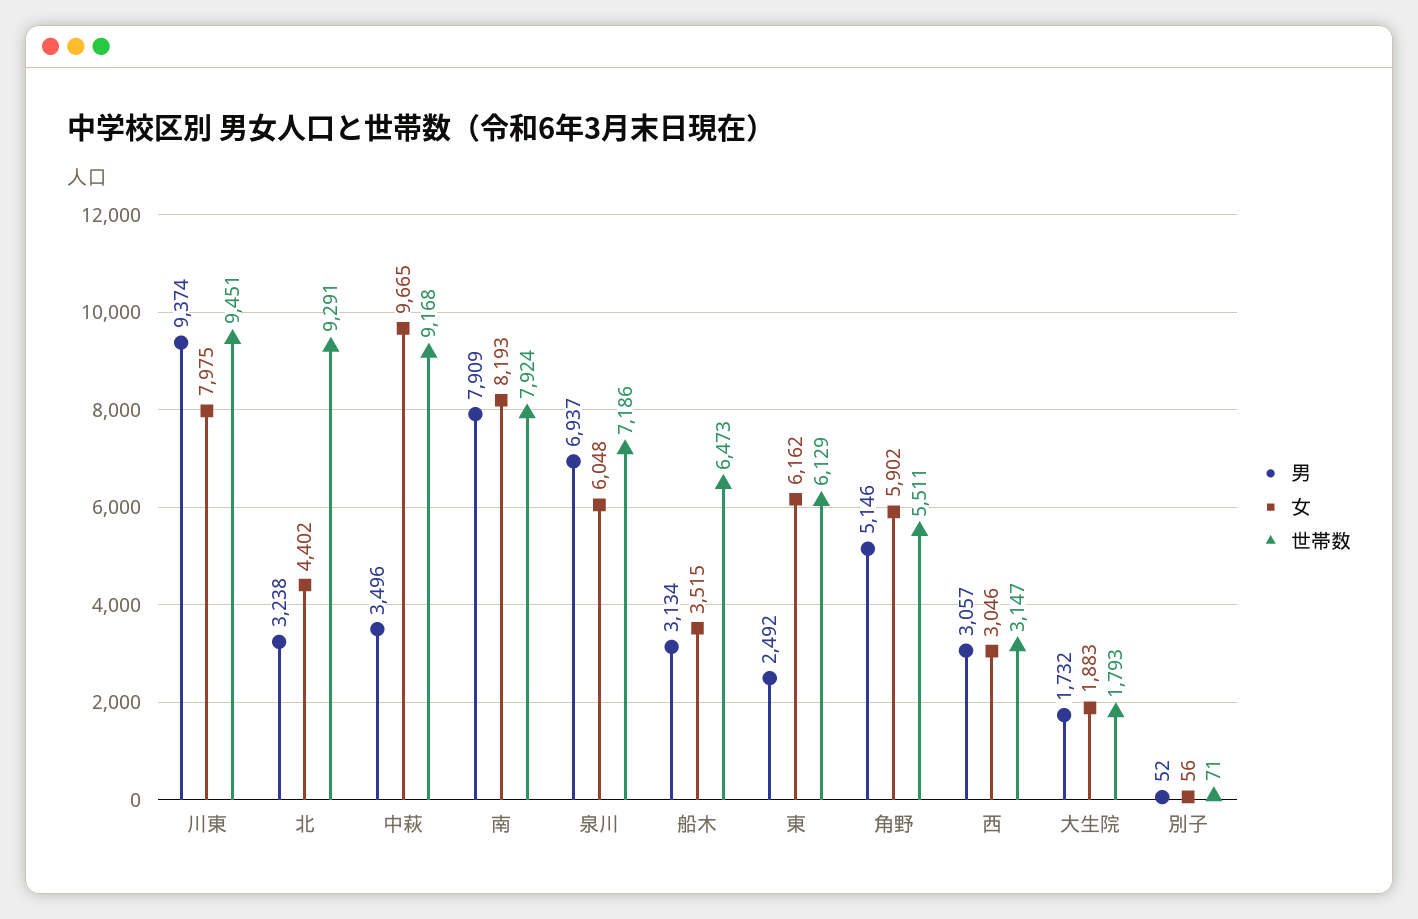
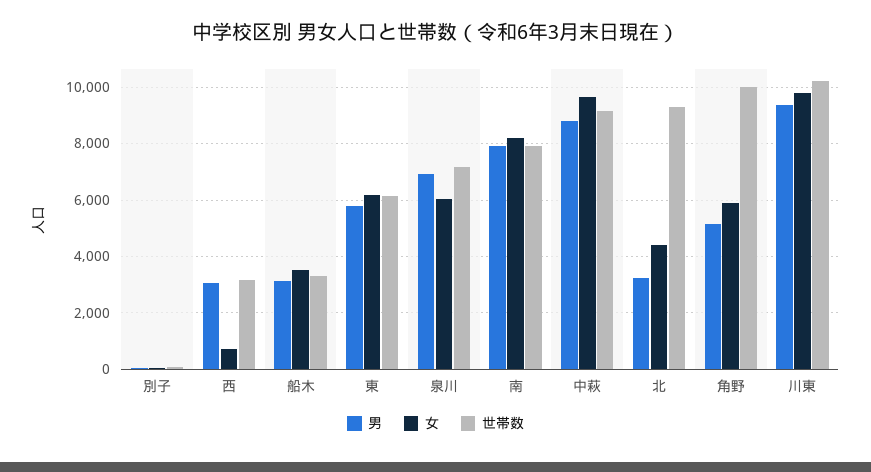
  {
    "男": {
      "川東": 9374,
      "北": 3238,
-     "中萩": 3496,
+     "中萩": 8750,
      "南": 7909,
      "泉川": 6937,
      "船木": 3134,
-     "東": 2492,
+     "東": 5750,
      "角野": 5146,
      "西": 3057,
-     "大生院": 1732,
      "別子": 52
    },
    "女": {
-     "川東": 7975,
+     "川東": 9750,
      "北": 4402,
      "中萩": 9665,
      "南": 8193,
      "泉川": 6048,
      "船木": 3515,
      "東": 6162,
      "角野": 5902,
-     "西": 3046,
+     "西": 750,
-     "大生院": 1883,
      "別子": 56
    },
    "世帯数": {
-     "川東": 9451,
+     "川東": 10250,
      "北": 9291,
      "中萩": 9168,
      "南": 7924,
      "泉川": 7186,
-     "船木": 6473,
+     "船木": 3250,
      "東": 6129,
-     "角野": 5511,
+     "角野": 10000,
      "西": 3147,
-     "大生院": 1793,
      "別子": 71
    }
  }

